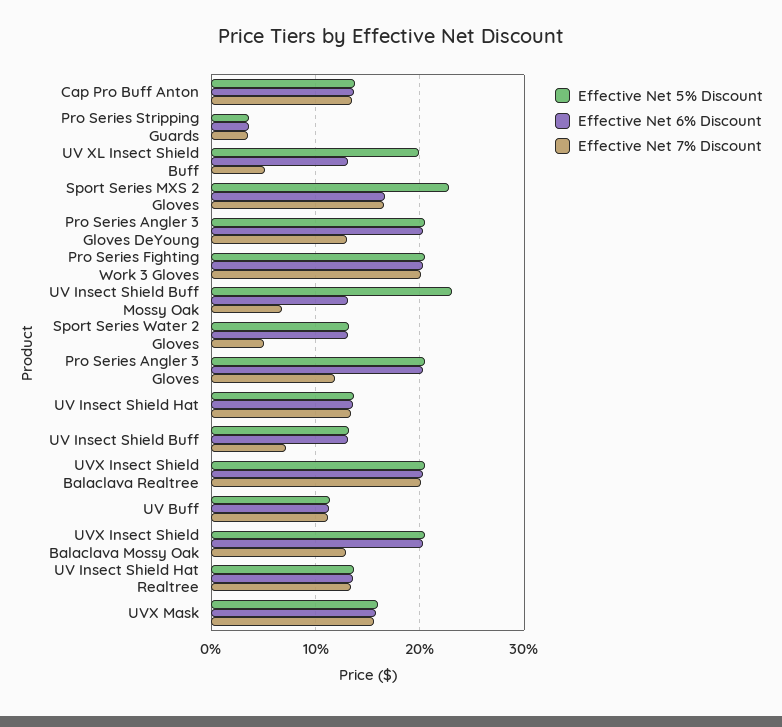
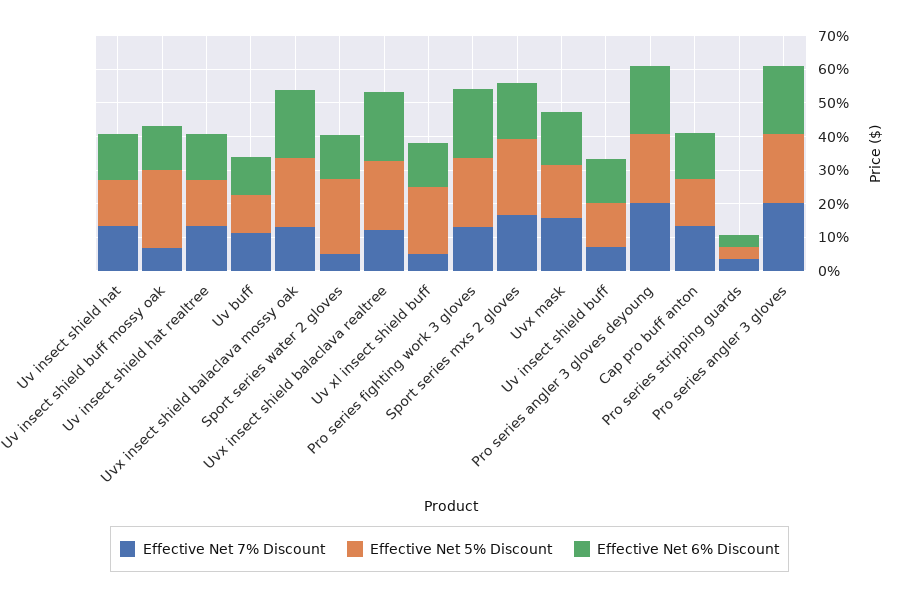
  {
    "Effective Net 5% Discount": {
      "Cap Pro Buff Anton": 14,
      "Pro Series Stripping Guards": 4,
      "UV XL Insect Shield Buff": 20,
      "Sport Series MXS 2 Gloves": 23,
      "Pro Series Angler 3 Gloves DeYoung": 21,
      "Pro Series Fighting Work 3 Gloves": 21,
      "UV Insect Shield Buff Mossy Oak": 23,
-     "Sport Series Water 2 Gloves": 13,
+     "Sport Series Water 2 Gloves": 22.5,
      "Pro Series Angler 3 Gloves": 21,
      "UV Insect Shield Hat": 14,
      "UV Insect Shield Buff": 13,
      "UVX Insect Shield Balaclava Realtree": 21,
      "UV Buff": 11,
      "UVX Insect Shield Balaclava Mossy Oak": 21,
      "UV Insect Shield Hat Realtree": 14,
      "UVX Mask": 16
    },
    "Effective Net 6% Discount": {
      "Cap Pro Buff Anton": 14,
      "Pro Series Stripping Guards": 4,
      "UV XL Insect Shield Buff": 13,
      "Sport Series MXS 2 Gloves": 17,
      "Pro Series Angler 3 Gloves DeYoung": 20,
      "Pro Series Fighting Work 3 Gloves": 20,
      "UV Insect Shield Buff Mossy Oak": 13,
      "Sport Series Water 2 Gloves": 13,
      "Pro Series Angler 3 Gloves": 20,
      "UV Insect Shield Hat": 14,
      "UV Insect Shield Buff": 13,
      "UVX Insect Shield Balaclava Realtree": 20,
      "UV Buff": 11,
      "UVX Insect Shield Balaclava Mossy Oak": 20,
      "UV Insect Shield Hat Realtree": 14,
      "UVX Mask": 16
    },
    "Effective Net 7% Discount": {
      "Cap Pro Buff Anton": 13,
      "Pro Series Stripping Guards": 4,
      "UV XL Insect Shield Buff": 5,
      "Sport Series MXS 2 Gloves": 17,
-     "Pro Series Angler 3 Gloves DeYoung": 13,
+     "Pro Series Angler 3 Gloves DeYoung": 20,
-     "Pro Series Fighting Work 3 Gloves": 20,
+     "Pro Series Fighting Work 3 Gloves": 12.5,
      "UV Insect Shield Buff Mossy Oak": 7,
      "Sport Series Water 2 Gloves": 5,
-     "Pro Series Angler 3 Gloves": 12,
+     "Pro Series Angler 3 Gloves": 20,
      "UV Insect Shield Hat": 13,
      "UV Insect Shield Buff": 7,
-     "UVX Insect Shield Balaclava Realtree": 20,
+     "UVX Insect Shield Balaclava Realtree": 12.5,
      "UV Buff": 11,
      "UVX Insect Shield Balaclava Mossy Oak": 13,
      "UV Insect Shield Hat Realtree": 13,
      "UVX Mask": 16
    }
  }

